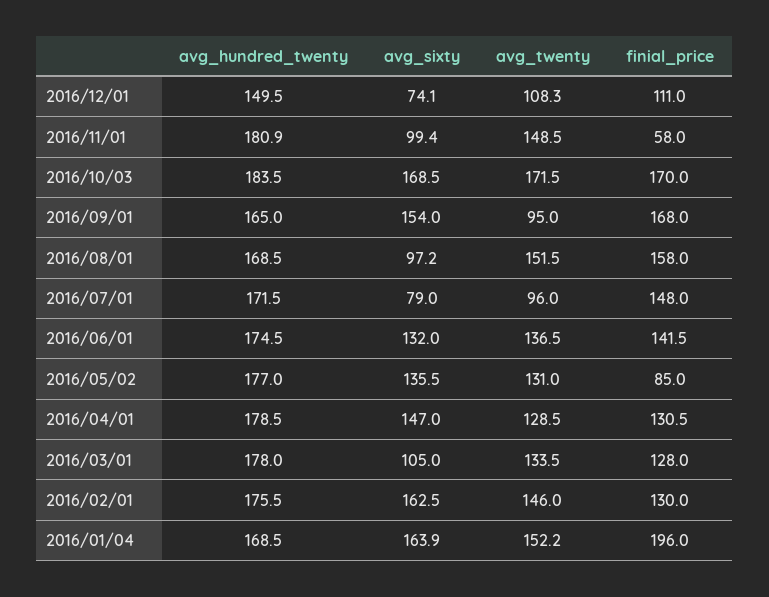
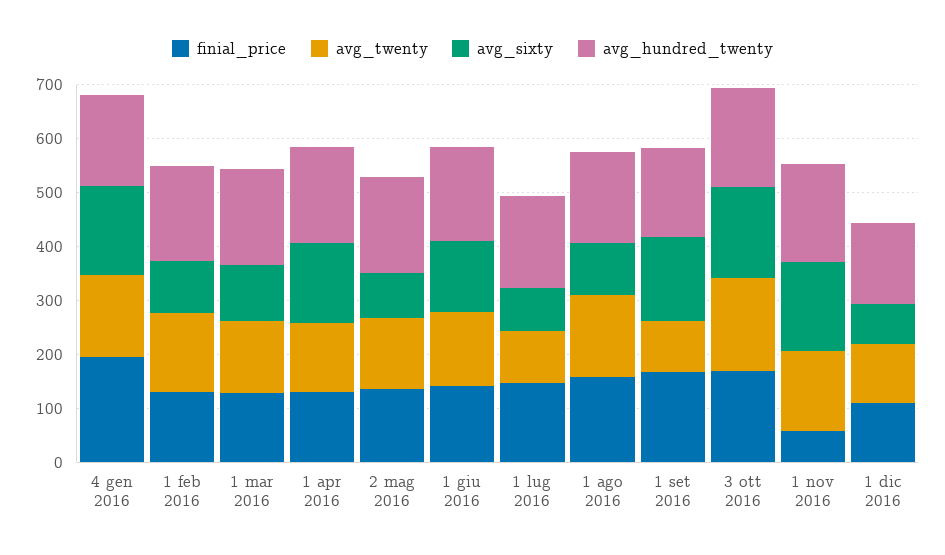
  {
    "avg_hundred_twenty": {
      "2016/12/01": 149.5,
      "2016/11/01": 180.9,
      "2016/10/03": 183.5,
      "2016/09/01": 165,
      "2016/08/01": 168.5,
      "2016/07/01": 171.5,
      "2016/06/01": 174.5,
      "2016/05/02": 177,
      "2016/04/01": 178.5,
      "2016/03/01": 178,
      "2016/02/01": 175.5,
      "2016/01/04": 168.5
    },
    "avg_sixty": {
      "2016/12/01": 74.1,
-     "2016/11/01": 99.4,
+     "2016/11/01": 160,
      "2016/10/03": 168.5,
      "2016/09/01": 154,
      "2016/08/01": 97.2,
      "2016/07/01": 79,
      "2016/06/01": 132,
-     "2016/05/02": 135.5,
+     "2016/05/02": 80,
      "2016/04/01": 147,
      "2016/03/01": 105,
-     "2016/02/01": 162.5,
+     "2016/02/01": 100,
      "2016/01/04": 163.9
    },
    "avg_twenty": {
      "2016/12/01": 108.3,
      "2016/11/01": 148.5,
      "2016/10/03": 171.5,
      "2016/09/01": 95,
      "2016/08/01": 151.5,
      "2016/07/01": 96,
      "2016/06/01": 136.5,
      "2016/05/02": 131,
      "2016/04/01": 128.5,
      "2016/03/01": 133.5,
      "2016/02/01": 146,
      "2016/01/04": 152.2
    },
    "finial_price": {
      "2016/12/01": 111,
      "2016/11/01": 58,
      "2016/10/03": 170,
      "2016/09/01": 168,
      "2016/08/01": 158,
      "2016/07/01": 148,
      "2016/06/01": 141.5,
-     "2016/05/02": 85,
+     "2016/05/02": 140,
      "2016/04/01": 130.5,
      "2016/03/01": 128,
      "2016/02/01": 130,
      "2016/01/04": 196
    }
  }

